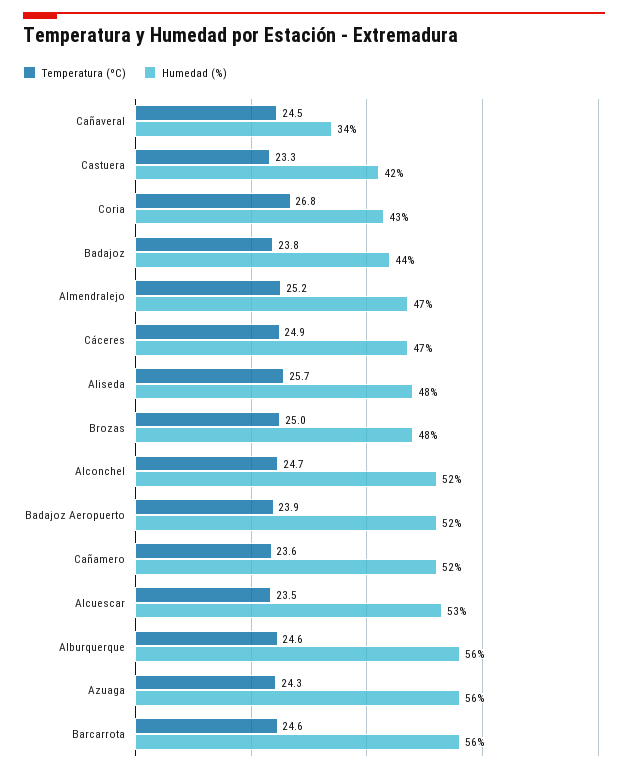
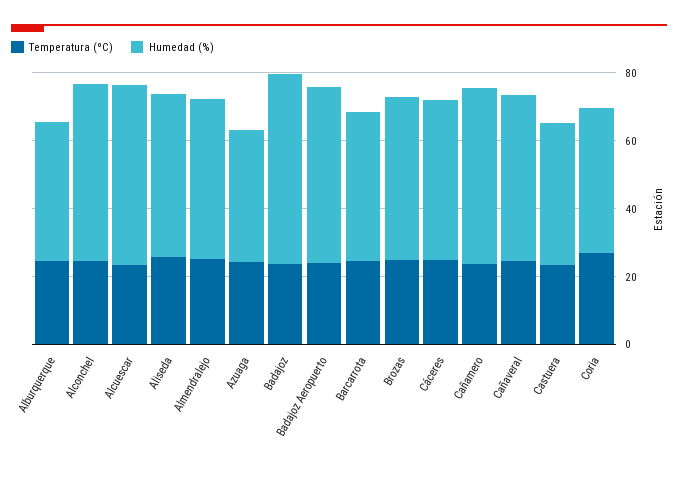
  {
    "Temperatura (ºC)": {
      "Cañaveral": 24.5,
      "Castuera": 23.3,
      "Coria": 26.8,
      "Badajoz": 23.8,
      "Almendralejo": 25.2,
      "Cáceres": 24.9,
      "Aliseda": 25.7,
      "Brozas": 25,
      "Alconchel": 24.7,
      "Badajoz Aeropuerto": 23.9,
      "Cañamero": 23.6,
      "Alcuescar": 23.5,
      "Alburquerque": 24.6,
      "Azuaga": 24.3,
      "Barcarrota": 24.6
    },
    "Humedad (%)": {
-     "Cañaveral": 34,
+     "Cañaveral": 50,
      "Castuera": 42,
      "Coria": 43,
-     "Badajoz": 44,
+     "Badajoz": 55,
      "Almendralejo": 47,
      "Cáceres": 47,
      "Aliseda": 48,
      "Brozas": 48,
      "Alconchel": 52,
      "Badajoz Aeropuerto": 52,
      "Cañamero": 52,
      "Alcuescar": 53,
-     "Alburquerque": 56,
+     "Alburquerque": 40,
-     "Azuaga": 56,
+     "Azuaga": 40,
-     "Barcarrota": 56
+     "Barcarrota": 45
    }
  }

